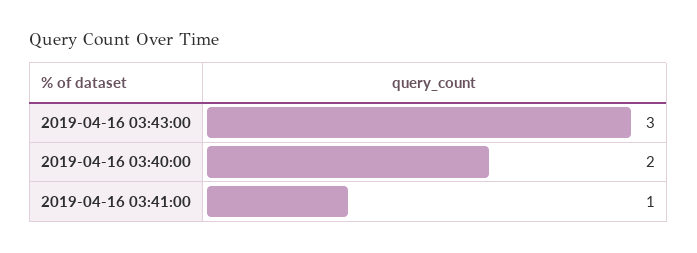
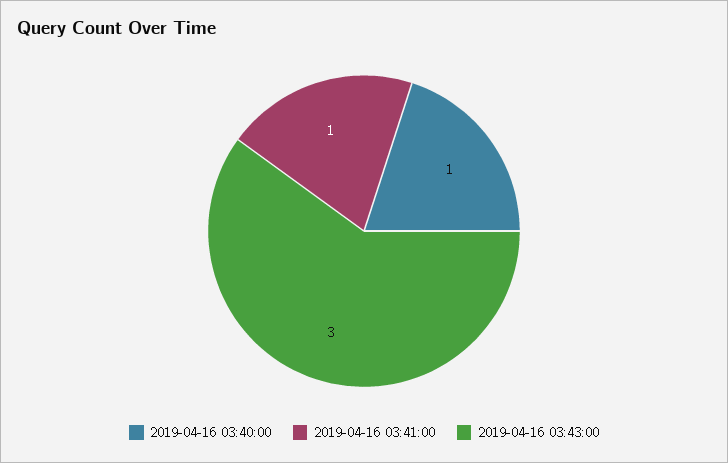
  {
    "2019-04-16 03:43:00": 3,
-   "2019-04-16 03:40:00": 2,
+   "2019-04-16 03:40:00": 1,
    "2019-04-16 03:41:00": 1
  }

